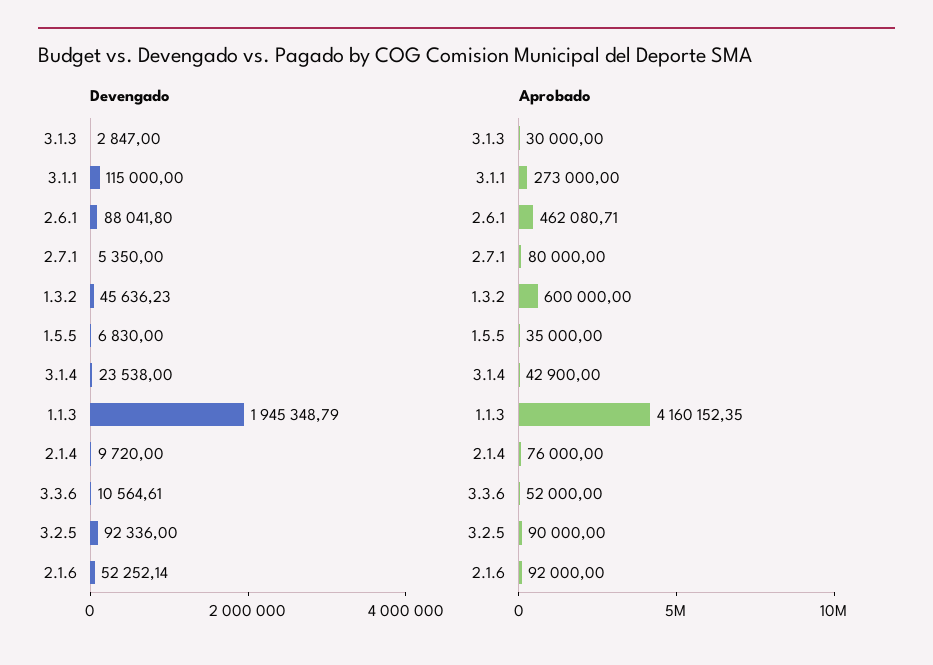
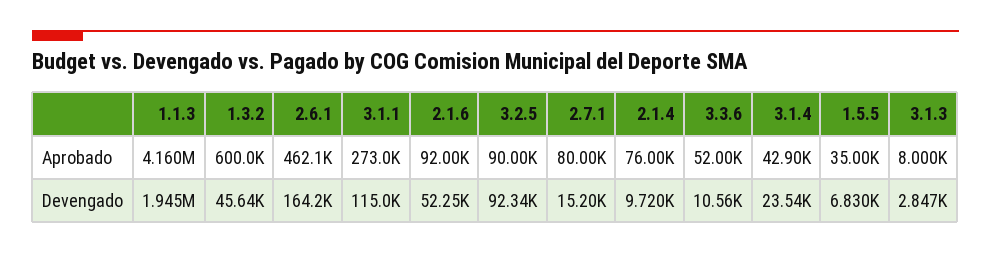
  {
    "Devengado": {
      "3.1.3": 2847,
      "3.1.1": 115000,
-     "2.6.1": 88041.8,
+     "2.6.1": 164200,
-     "2.7.1": 5350,
+     "2.7.1": 15200,
      "1.3.2": 45636.23,
      "1.5.5": 6830,
      "3.1.4": 23538,
      "1.1.3": 1945348.79,
      "2.1.4": 9720,
      "3.3.6": 10564.61,
      "3.2.5": 92336,
      "2.1.6": 52252.14
    },
    "Aprobado": {
-     "3.1.3": 30000,
+     "3.1.3": 8000,
      "3.1.1": 273000,
      "2.6.1": 462080.71,
      "2.7.1": 80000,
      "1.3.2": 600000,
      "1.5.5": 35000,
      "3.1.4": 42900,
      "1.1.3": 4160152.35,
      "2.1.4": 76000,
      "3.3.6": 52000,
      "3.2.5": 90000,
      "2.1.6": 92000
    }
  }

